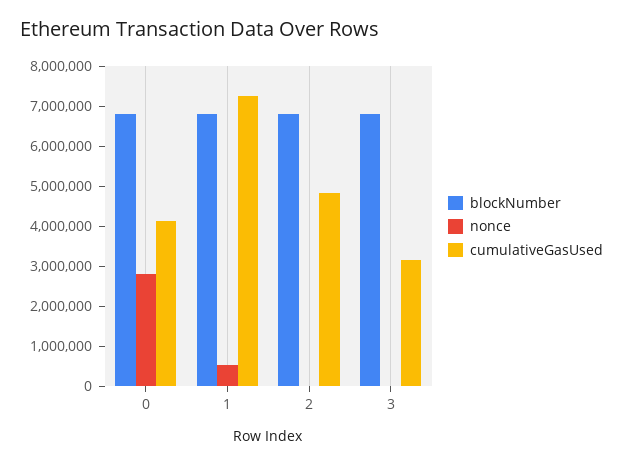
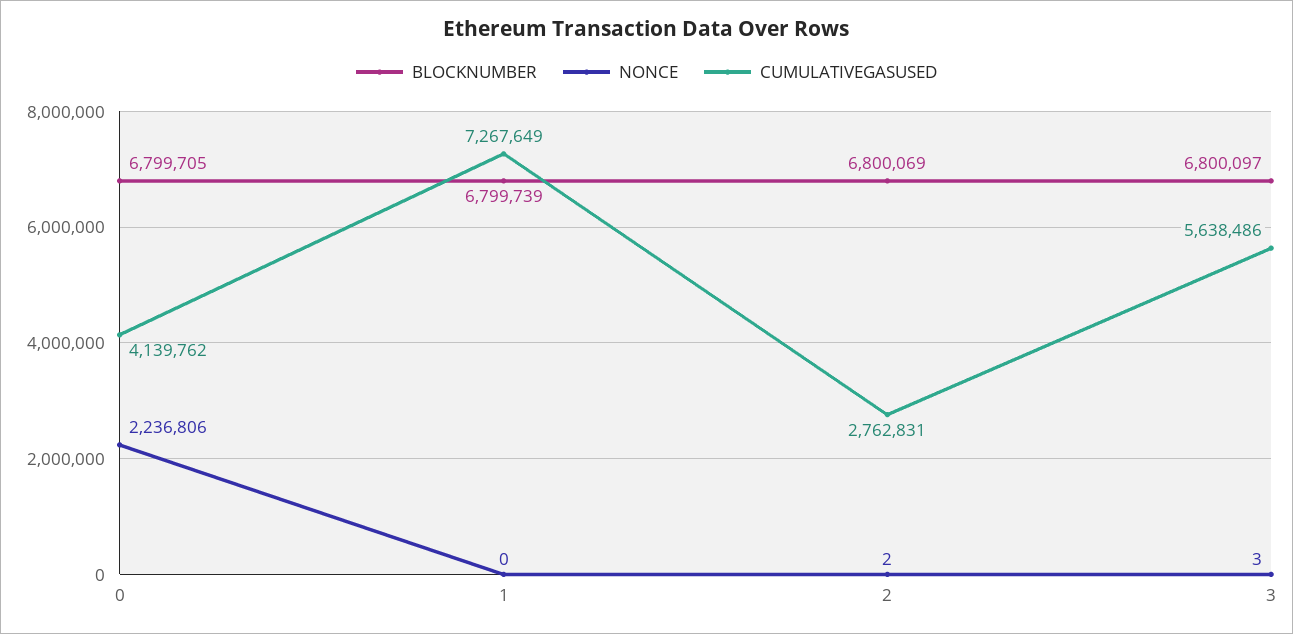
  {
    "blockNumber": {
      "0": 6799705,
      "1": 6799739,
      "2": 6800069,
      "3": 6800097
    },
    "nonce": {
-     "0": 2800000,
+     "0": 2236806,
-     "1": 600000,
+     "1": 0,
      "2": 2,
      "3": 3
    },
    "cumulativeGasUsed": {
      "0": 4139762,
      "1": 7267649,
-     "2": 4800000,
+     "2": 2762831,
-     "3": 3200000
+     "3": 5638486
    }
  }

